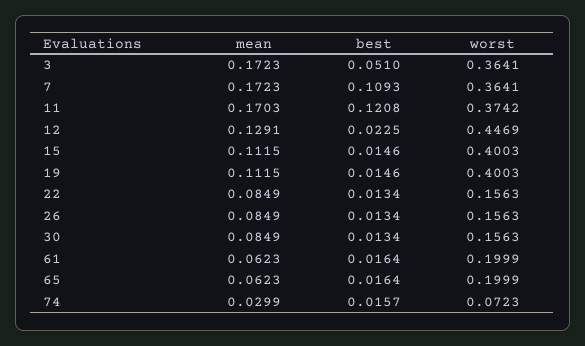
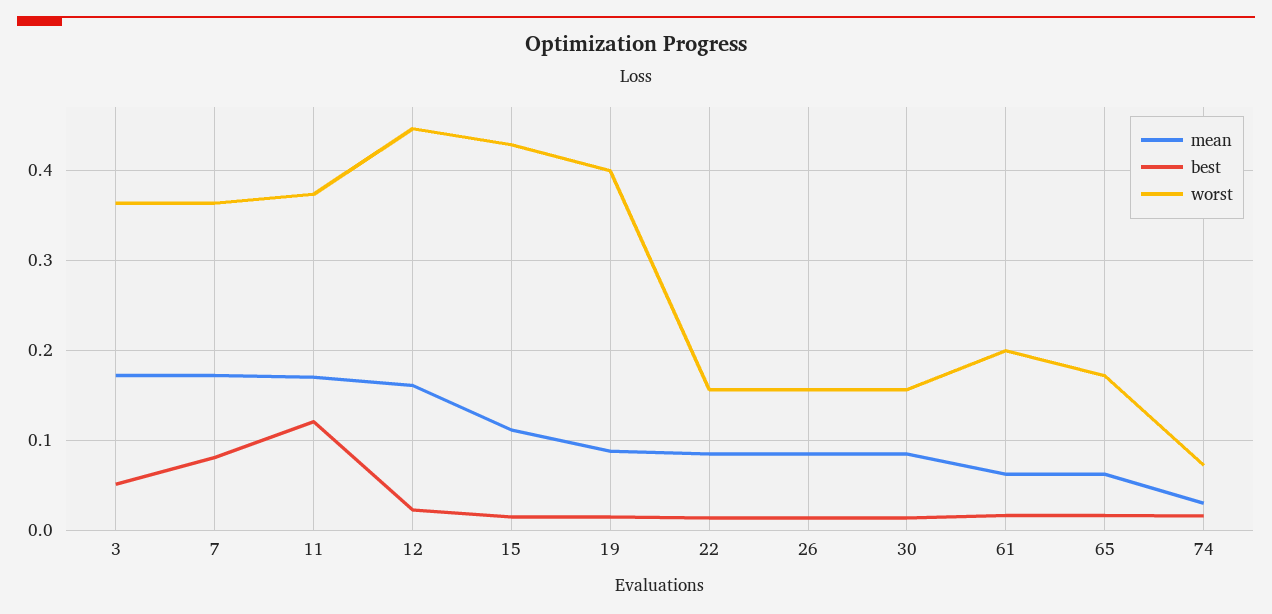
  {
    "mean": {
      "3": 0.1723,
      "7": 0.1723,
      "11": 0.1703,
-     "12": 0.1291,
+     "12": 0.16,
      "15": 0.1115,
-     "19": 0.1115,
+     "19": 0.09,
      "22": 0.0849,
      "26": 0.0849,
      "30": 0.0849,
      "61": 0.0623,
      "65": 0.0623,
      "74": 0.0299
    },
    "best": {
      "3": 0.051,
-     "7": 0.1093,
+     "7": 0.08,
      "11": 0.1208,
      "12": 0.0225,
      "15": 0.0146,
      "19": 0.0146,
      "22": 0.0134,
      "26": 0.0134,
      "30": 0.0134,
      "61": 0.0164,
      "65": 0.0164,
      "74": 0.0157
    },
    "worst": {
      "3": 0.3641,
      "7": 0.3641,
      "11": 0.3742,
      "12": 0.4469,
-     "15": 0.4003,
+     "15": 0.43,
      "19": 0.4003,
      "22": 0.1563,
      "26": 0.1563,
      "30": 0.1563,
      "61": 0.1999,
-     "65": 0.1999,
+     "65": 0.17,
      "74": 0.0723
    }
  }

